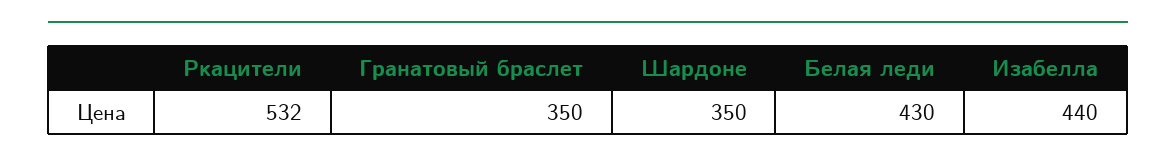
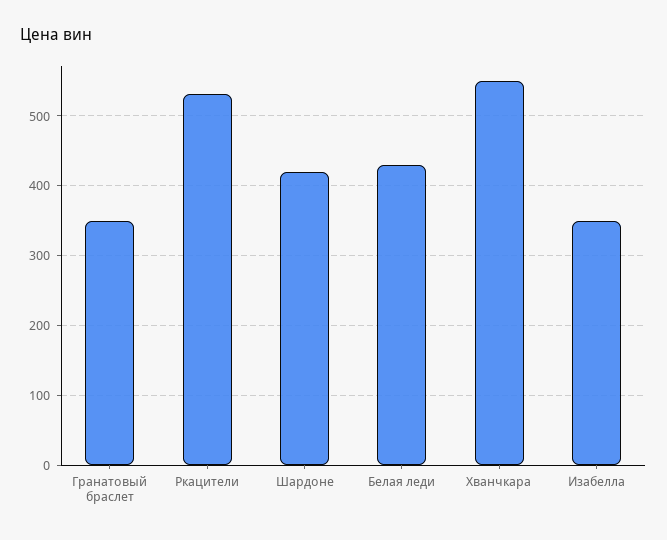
  {
    "Ркацители": 532,
    "Гранатовый браслет": 350,
-   "Шардоне": 350,
+   "Шардоне": 420,
    "Белая леди": 430,
-   "Изабелла": 440
+   "Изабелла": 350,
+   "Хванчкара": 550
  }

